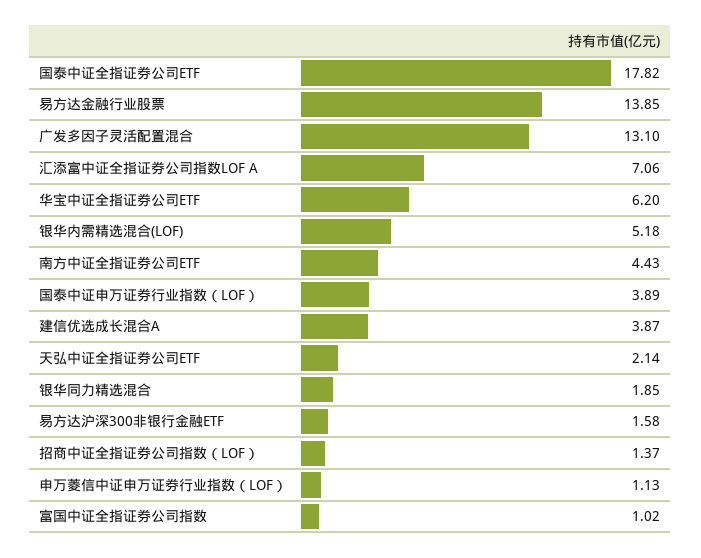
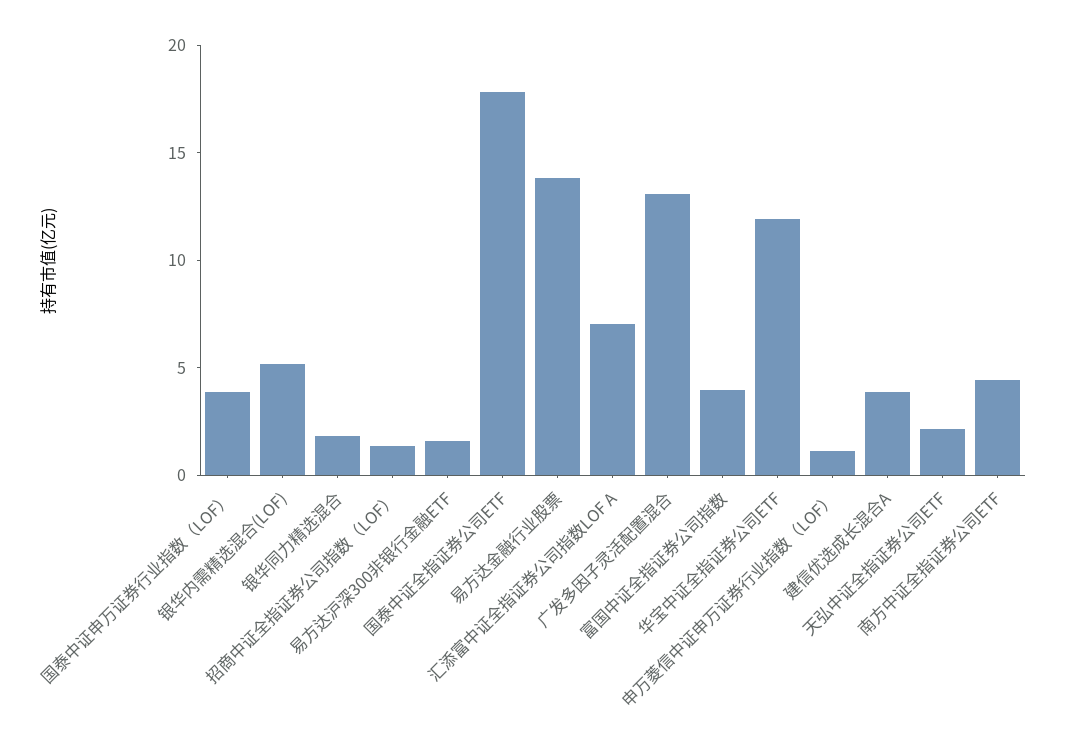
  {
    "国泰中证全指证券公司ETF": 17.82,
    "易方达金融行业股票": 13.85,
    "广发多因子灵活配置混合": 13.1,
    "汇添富中证全指证券公司指数LOF A": 7.06,
-   "华宝中证全指证券公司ETF": 6.2,
+   "华宝中证全指证券公司ETF": 12,
    "银华内需精选混合(LOF)": 5.18,
    "南方中证全指证券公司ETF": 4.43,
    "国泰中证申万证券行业指数（LOF）": 3.89,
    "建信优选成长混合A": 3.87,
    "天弘中证全指证券公司ETF": 2.14,
    "银华同力精选混合": 1.85,
    "易方达沪深300非银行金融ETF": 1.58,
    "招商中证全指证券公司指数（LOF）": 1.37,
    "申万菱信中证申万证券行业指数（LOF）": 1.13,
-   "富国中证全指证券公司指数": 1.02
+   "富国中证全指证券公司指数": 4
  }

